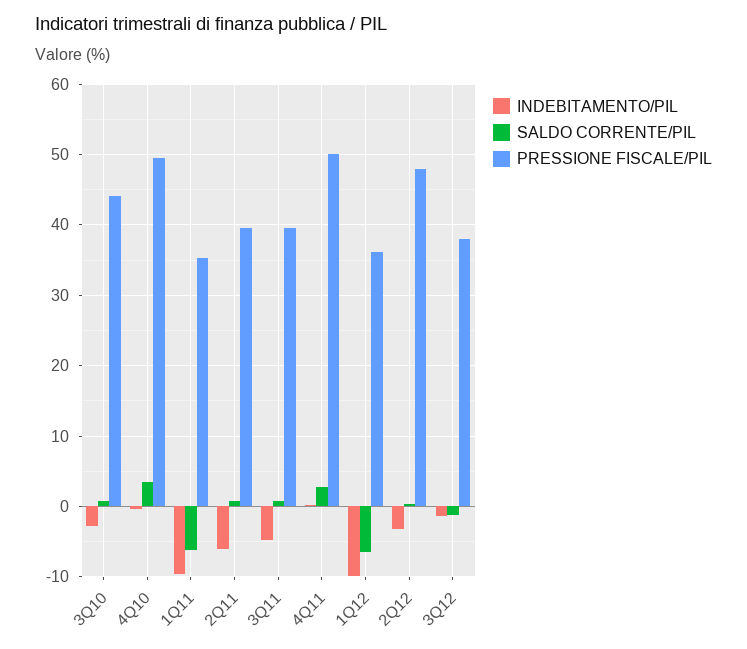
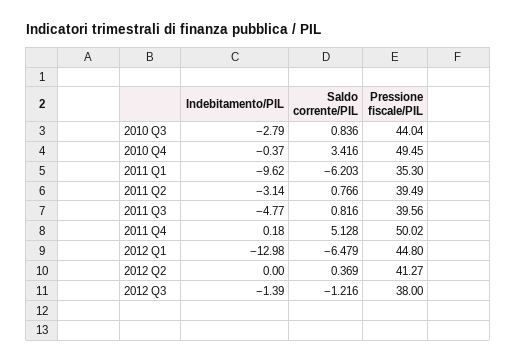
  {
    "INDEBITAMENTO/PIL": {
      "3Q10": -2.79,
      "4Q10": -0.37,
      "1Q11": -9.62,
-     "2Q11": -6,
+     "2Q11": -3.14,
      "3Q11": -4.77,
      "4Q11": 0.18,
-     "1Q12": -10,
+     "1Q12": -12.98,
-     "2Q12": -3,
+     "2Q12": 0,
      "3Q12": -1.39
    },
    "SALDO CORRENTE/PIL": {
      "3Q10": 0.836,
      "4Q10": 3.416,
      "1Q11": -6.203,
      "2Q11": 0.766,
      "3Q11": 0.816,
-     "4Q11": 3,
+     "4Q11": 5.128,
      "1Q12": -6.479,
      "2Q12": 0.369,
      "3Q12": -1.216
    },
    "PRESSIONE FISCALE/PIL": {
      "3Q10": 44.04,
      "4Q10": 49.45,
      "1Q11": 35.3,
      "2Q11": 39.49,
      "3Q11": 39.56,
      "4Q11": 50.02,
-     "1Q12": 36,
+     "1Q12": 44.8,
-     "2Q12": 48,
+     "2Q12": 41.27,
      "3Q12": 38
    }
  }

